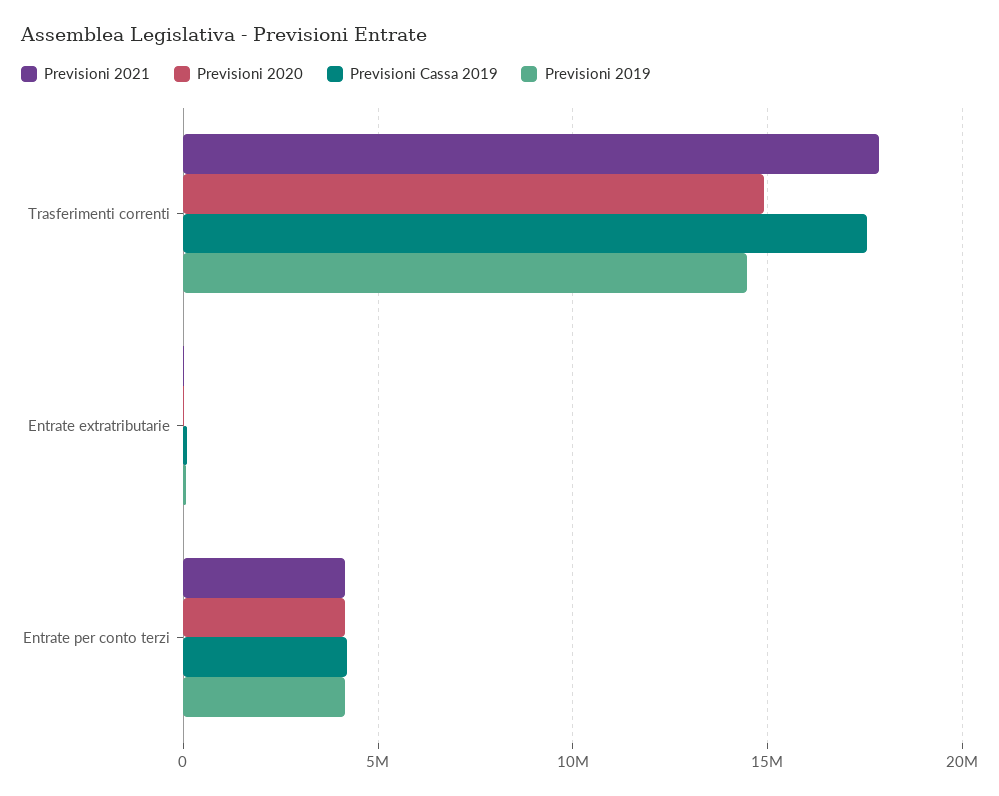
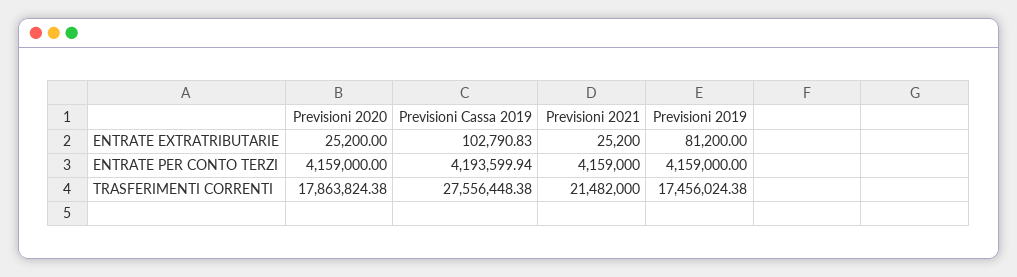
  {
    "Previsioni 2021": {
-     "Trasferimenti correnti": 18000000,
+     "Trasferimenti correnti": 21482000,
      "Entrate extratributarie": 25200,
      "Entrate per conto terzi": 4159000
    },
    "Previsioni 2020": {
-     "Trasferimenti correnti": 15000000,
+     "Trasferimenti correnti": 17863824.38,
      "Entrate extratributarie": 25200,
      "Entrate per conto terzi": 4159000
    },
    "Previsioni Cassa 2019": {
-     "Trasferimenti correnti": 17500000,
+     "Trasferimenti correnti": 27556448.38,
      "Entrate extratributarie": 102790.83,
      "Entrate per conto terzi": 4193599.94
    },
    "Previsioni 2019": {
-     "Trasferimenti correnti": 14500000,
+     "Trasferimenti correnti": 17456024.38,
      "Entrate extratributarie": 81200,
      "Entrate per conto terzi": 4159000
    }
  }

